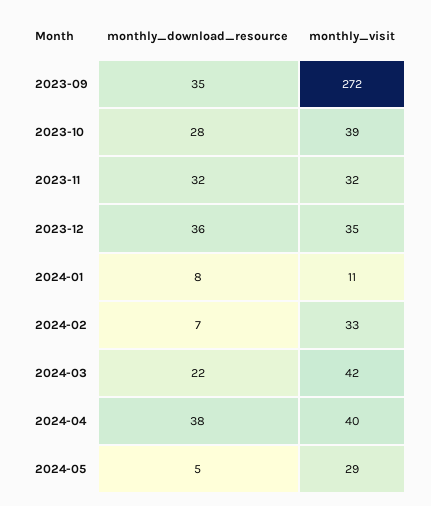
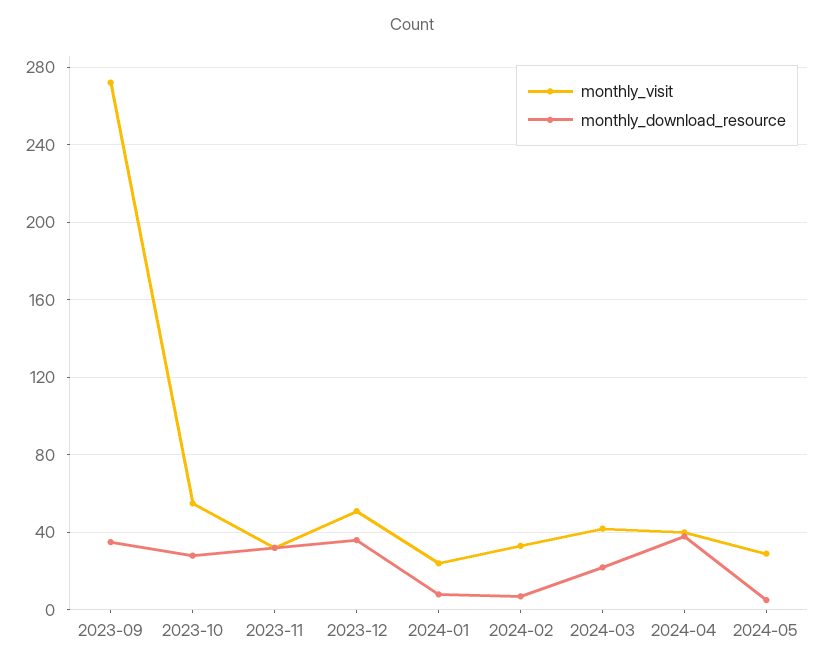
  {
    "monthly_download_resource": {
      "2023-09": 35,
      "2023-10": 28,
      "2023-11": 32,
      "2023-12": 36,
      "2024-01": 8,
      "2024-02": 7,
      "2024-03": 22,
      "2024-04": 38,
      "2024-05": 5
    },
    "monthly_visit": {
      "2023-09": 272,
-     "2023-10": 39,
+     "2023-10": 55,
      "2023-11": 32,
-     "2023-12": 35,
+     "2023-12": 50,
-     "2024-01": 11,
+     "2024-01": 25,
      "2024-02": 33,
      "2024-03": 42,
      "2024-04": 40,
      "2024-05": 29
    }
  }

